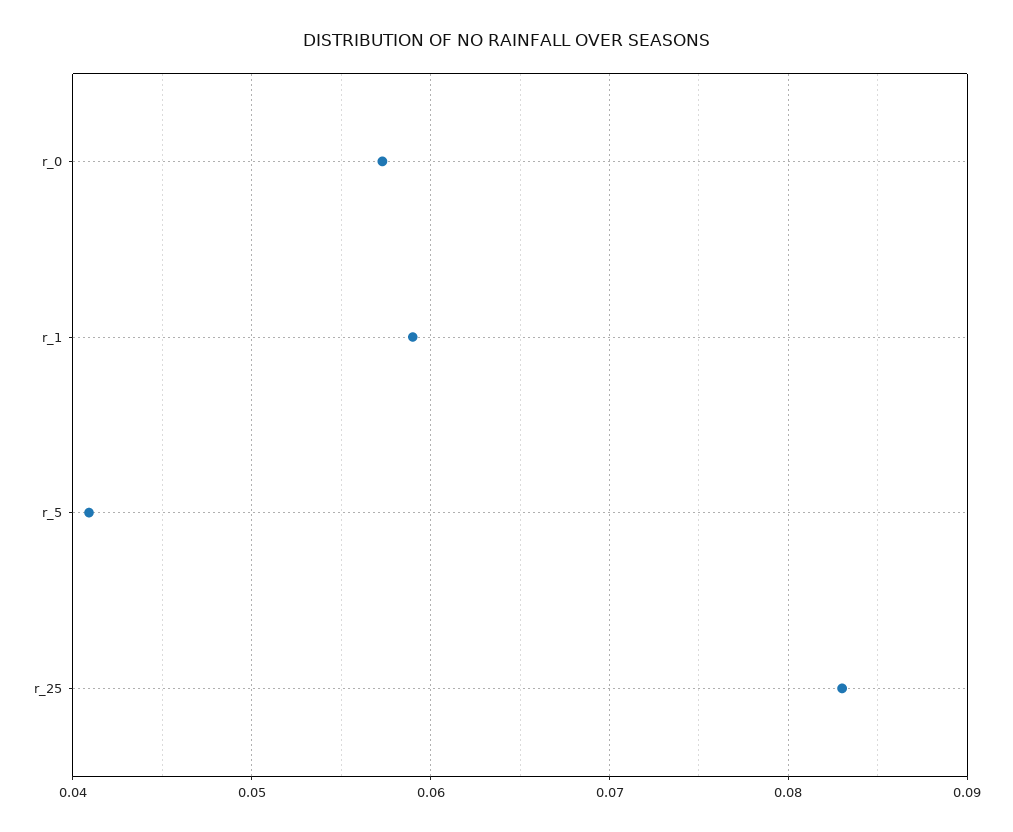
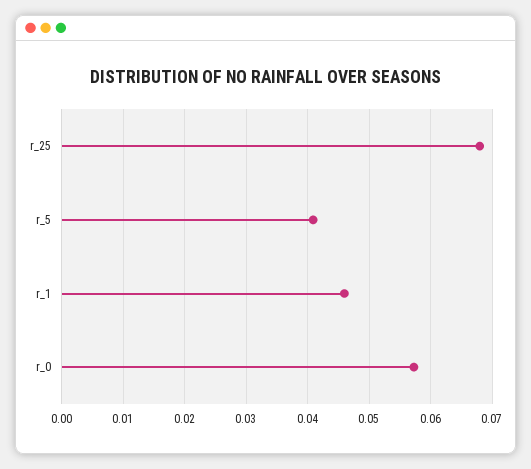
  {
    "r_0": 0.057,
-   "r_1": 0.059,
+   "r_1": 0.046,
    "r_5": 0.041,
-   "r_25": 0.083
+   "r_25": 0.068
  }

